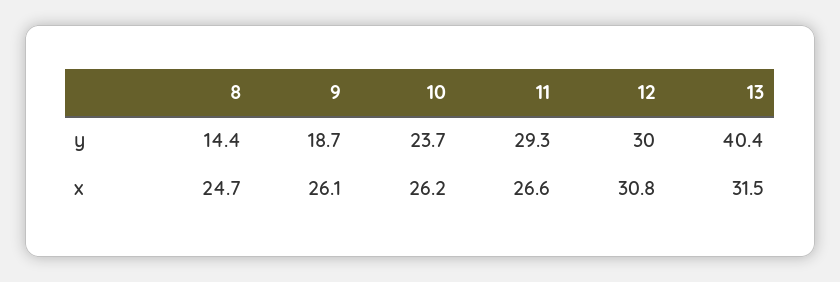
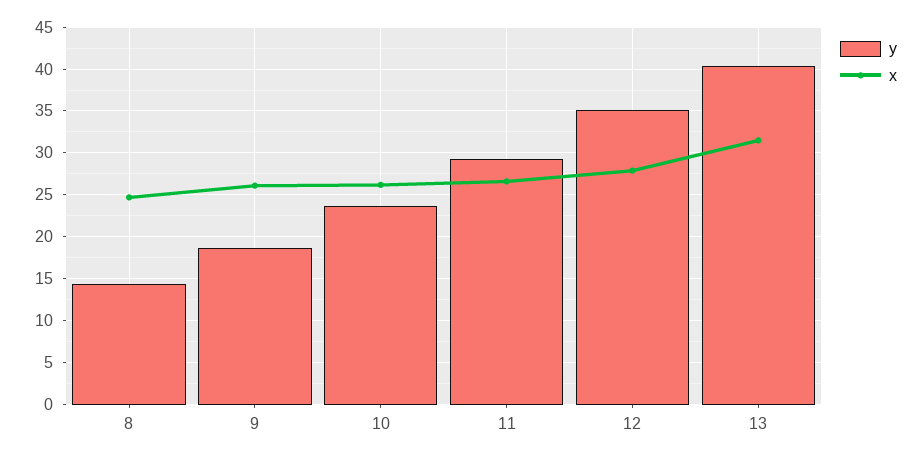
  {
    "y": {
      "8": 14.4,
      "9": 18.7,
      "10": 23.7,
      "11": 29.3,
-     "12": 30,
+     "12": 35,
      "13": 40.4
    },
    "x": {
      "8": 24.7,
      "9": 26.1,
      "10": 26.2,
      "11": 26.6,
-     "12": 30.8,
+     "12": 28,
      "13": 31.5
    }
  }

